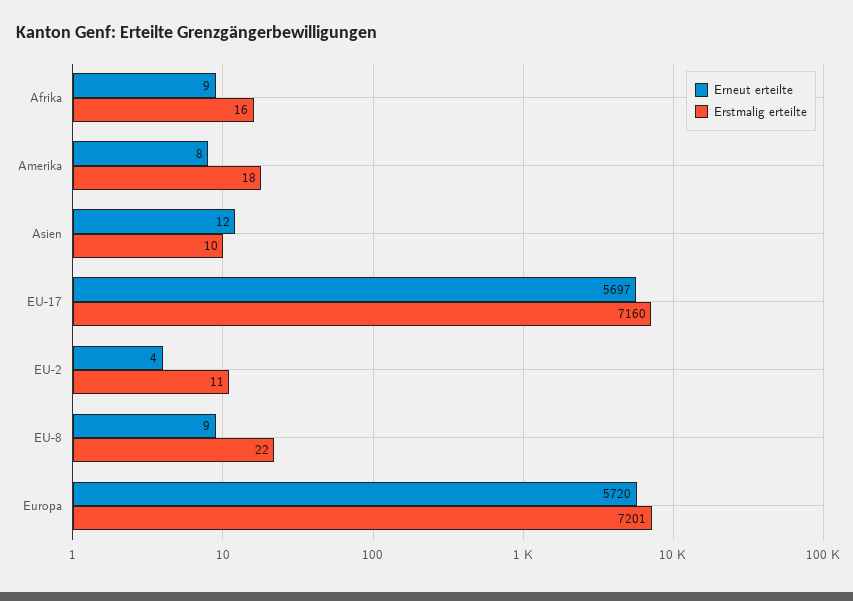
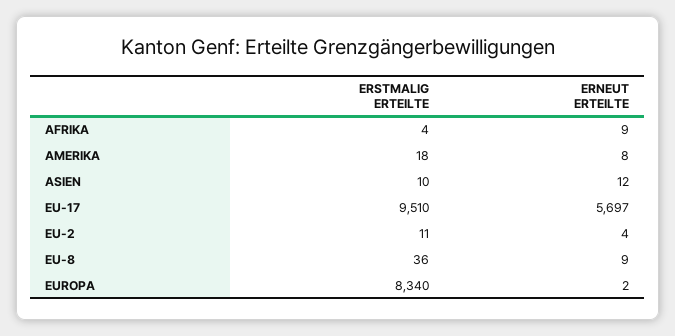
  {
    "Erneut erteilte": {
      "Afrika": 9,
      "Amerika": 8,
      "Asien": 12,
      "EU-17": 5697,
      "EU-2": 4,
      "EU-8": 9,
-     "Europa": 5720
+     "Europa": 2
    },
    "Erstmalig erteilte": {
-     "Afrika": 16,
+     "Afrika": 4,
      "Amerika": 18,
      "Asien": 10,
-     "EU-17": 7160,
+     "EU-17": 9510,
      "EU-2": 11,
-     "EU-8": 22,
+     "EU-8": 36,
-     "Europa": 7201
+     "Europa": 8340
    }
  }

